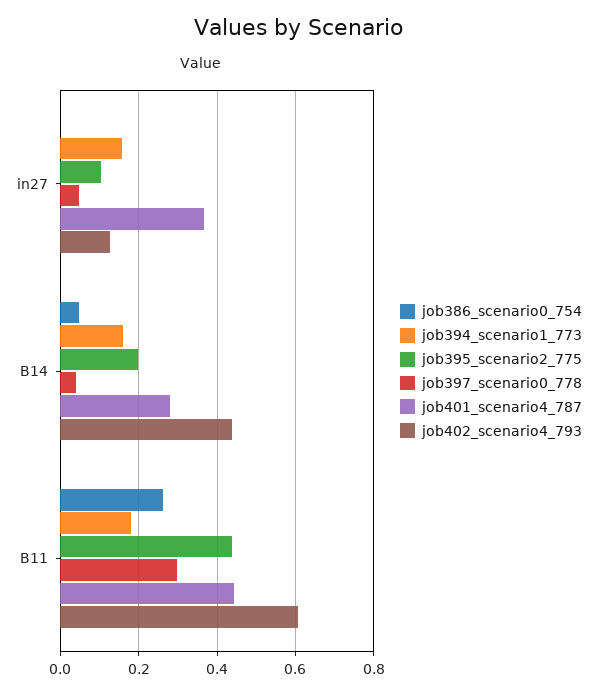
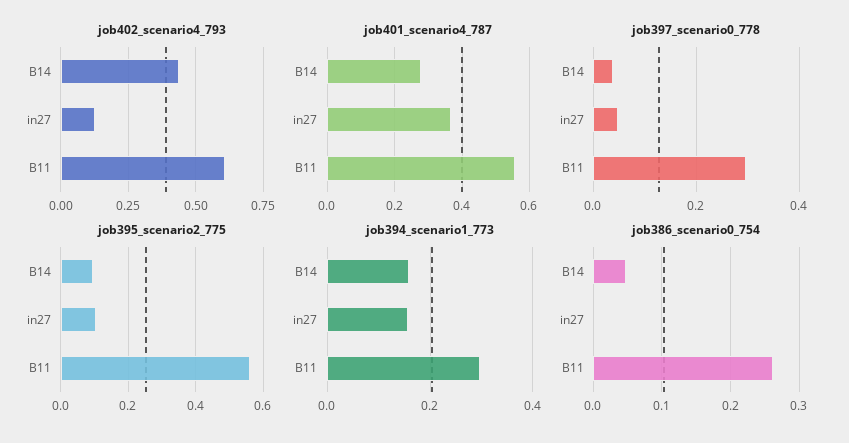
  {
    "job386_scenario0_754": {
      "in27": 0,
      "B14": 0.05,
      "B11": 0.26
    },
    "job394_scenario1_773": {
      "in27": 0.16,
      "B14": 0.16,
-     "B11": 0.18
+     "B11": 0.3
    },
    "job395_scenario2_775": {
      "in27": 0.1,
-     "B14": 0.2,
+     "B14": 0.1,
-     "B11": 0.44
+     "B11": 0.56
    },
    "job397_scenario0_778": {
      "in27": 0.04,
      "B14": 0.04,
      "B11": 0.3
    },
    "job401_scenario4_787": {
      "in27": 0.36,
      "B14": 0.28,
-     "B11": 0.44
+     "B11": 0.56
    },
    "job402_scenario4_793": {
      "in27": 0.12,
      "B14": 0.44,
      "B11": 0.6
    }
  }

